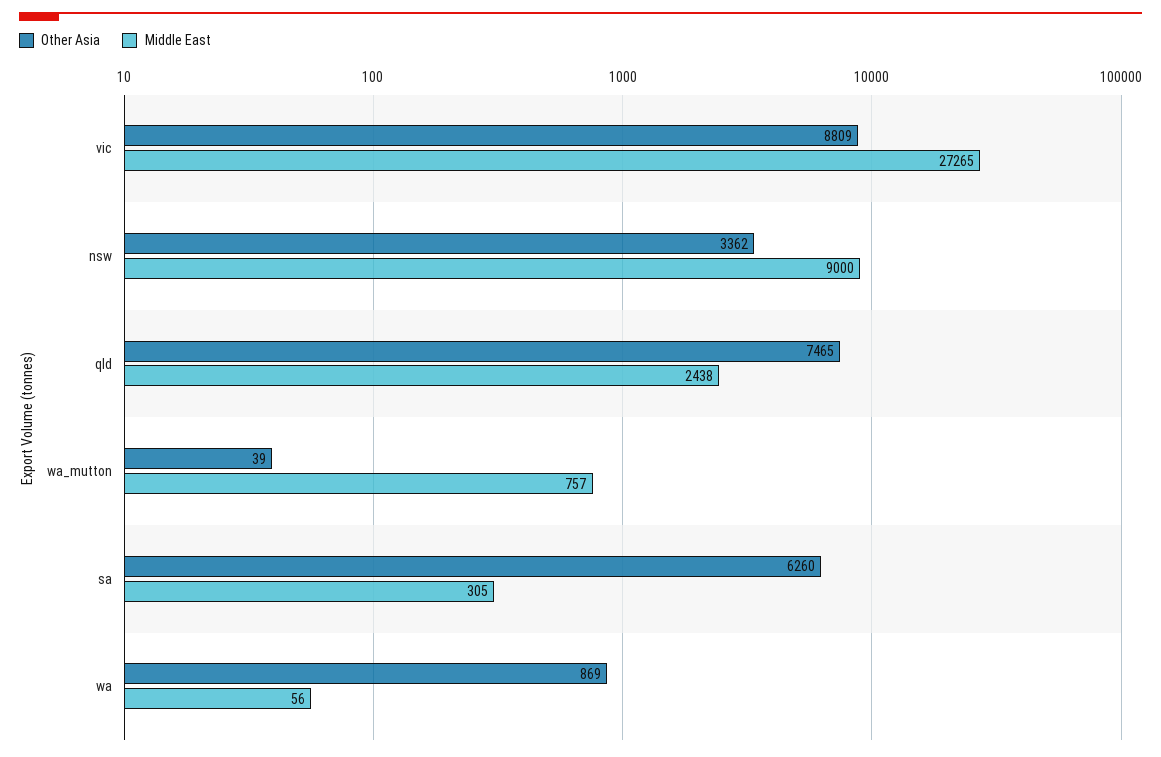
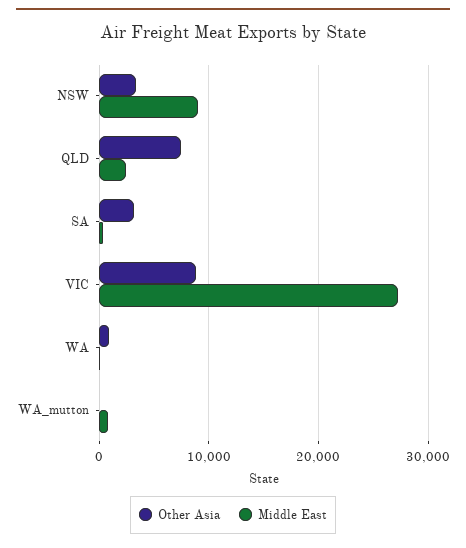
  {
    "Other Asia": {
      "vic": 8809,
      "nsw": 3362,
      "qld": 7465,
      "wa_mutton": 39,
-     "sa": 6260,
+     "sa": 3000,
      "wa": 869
    },
    "Middle East": {
      "vic": 27265,
      "nsw": 9000,
      "qld": 2438,
      "wa_mutton": 757,
      "sa": 305,
      "wa": 56
    }
  }

